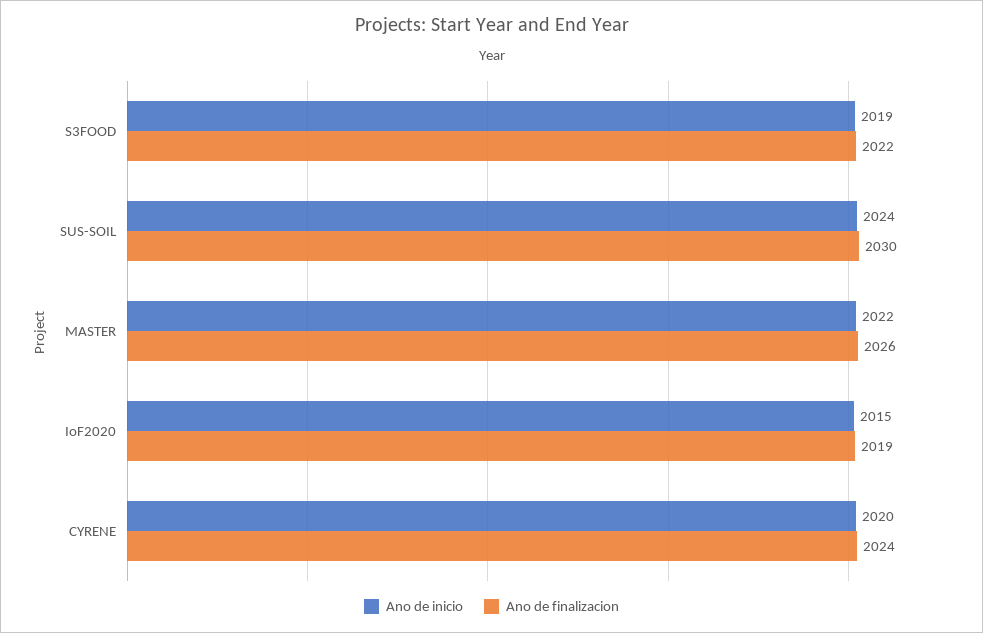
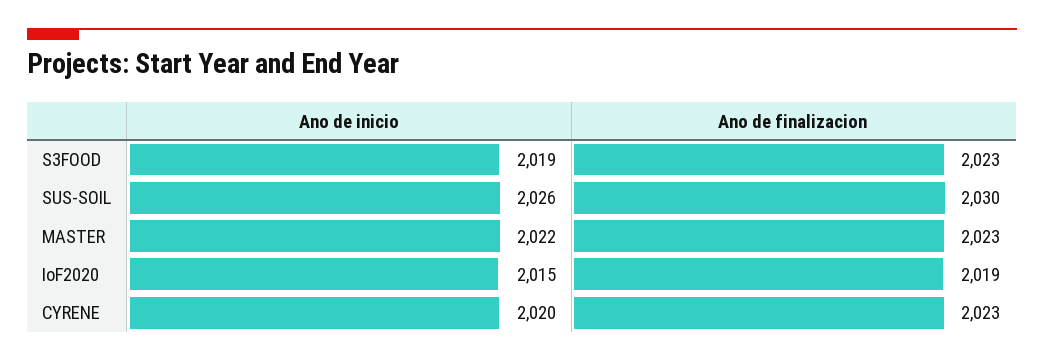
  {
    "Ano de inicio": {
      "S3FOOD": 2019,
-     "SUS-SOIL": 2024,
+     "SUS-SOIL": 2026,
      "MASTER": 2022,
      "IoF2020": 2015,
      "CYRENE": 2020
    },
    "Ano de finalizacion": {
-     "S3FOOD": 2022,
+     "S3FOOD": 2023,
      "SUS-SOIL": 2030,
-     "MASTER": 2026,
+     "MASTER": 2023,
      "IoF2020": 2019,
-     "CYRENE": 2024
+     "CYRENE": 2023
    }
  }

